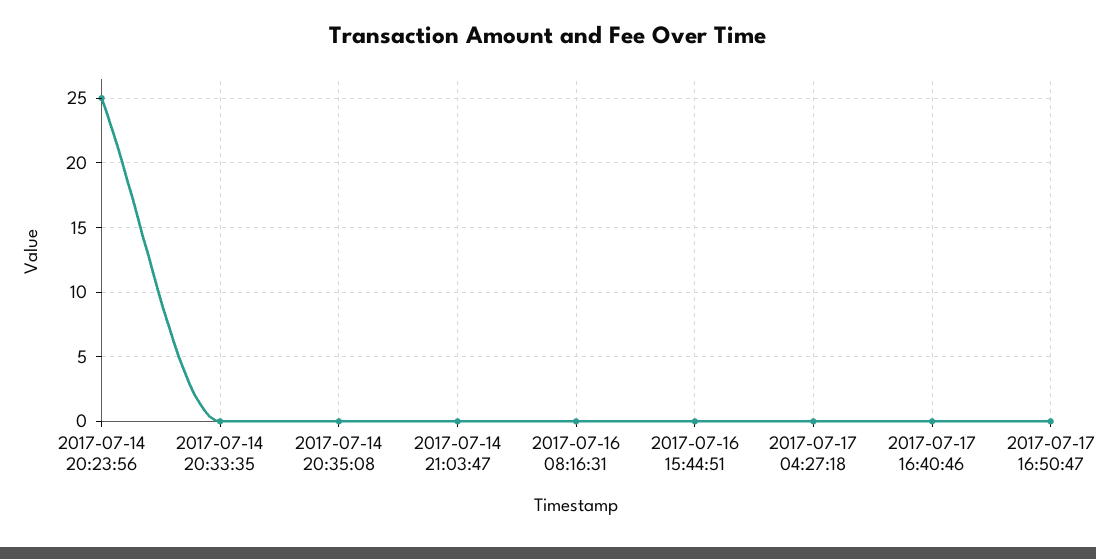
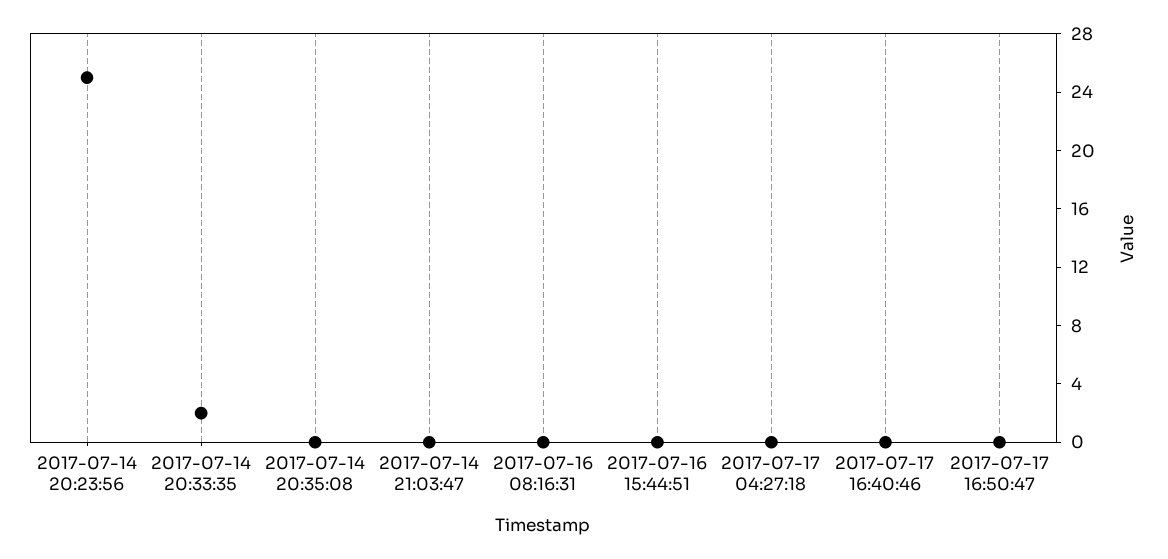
  {
    "2017-07-14 20:23:56": 25,
-   "2017-07-14 20:33:35": 0,
+   "2017-07-14 20:33:35": 2,
    "2017-07-14 20:35:08": 0,
    "2017-07-14 21:03:47": 0,
    "2017-07-16 08:16:31": 0,
    "2017-07-16 15:44:51": 0,
    "2017-07-17 04:27:18": 0,
    "2017-07-17 16:40:46": 0,
    "2017-07-17 16:50:47": 0
  }

